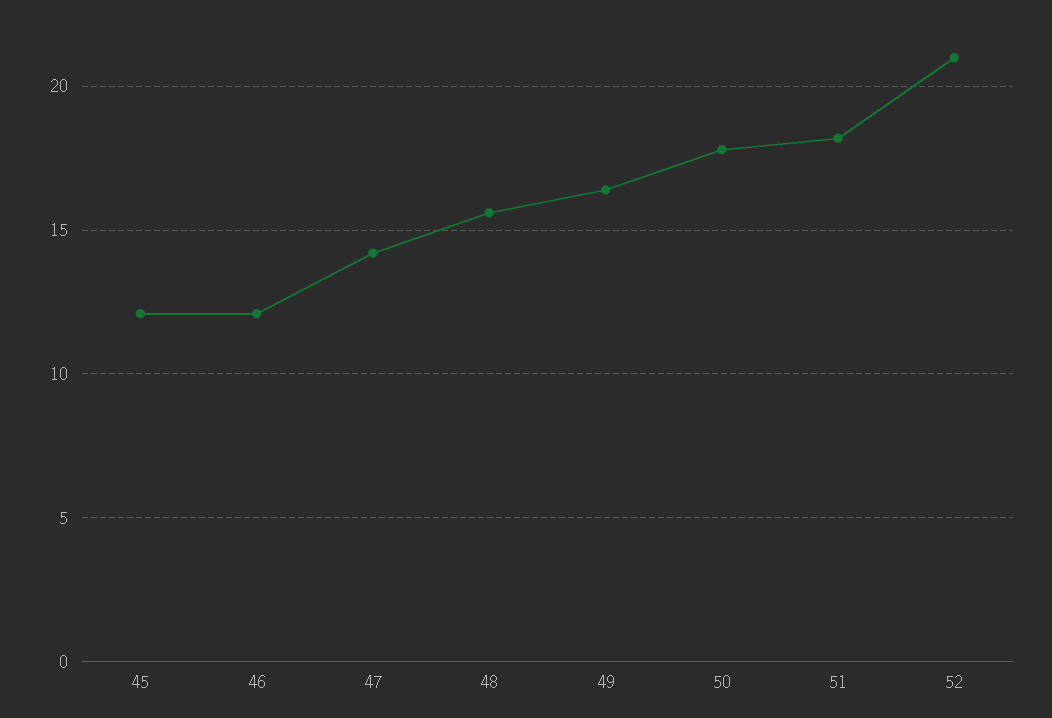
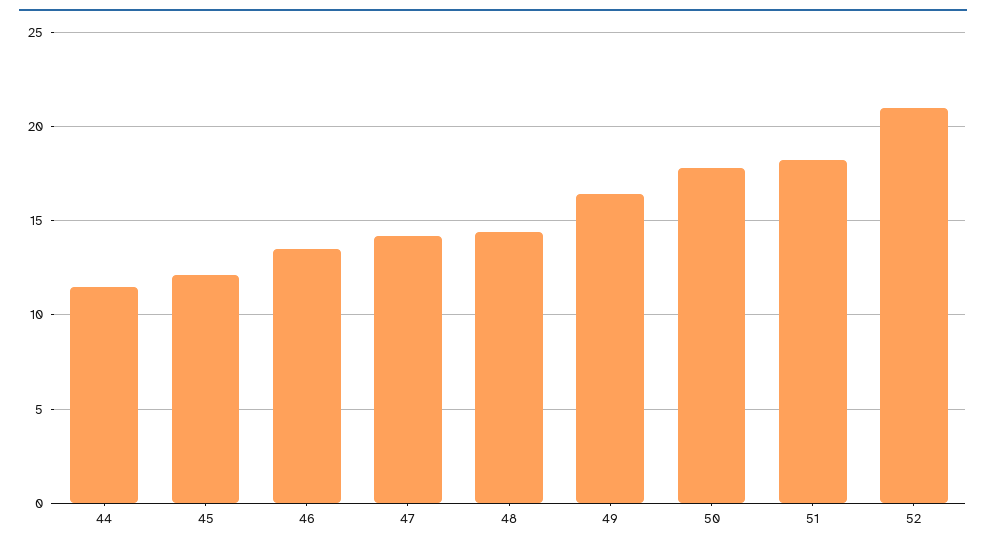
  {
    "45": 12,
-   "46": 12,
+   "46": 13.5,
    "47": 14,
-   "48": 15.5,
+   "48": 14.5,
    "49": 16.5,
    "50": 18,
    "51": 18,
-   "52": 21
+   "52": 21,
+   "44": 11.5
  }

